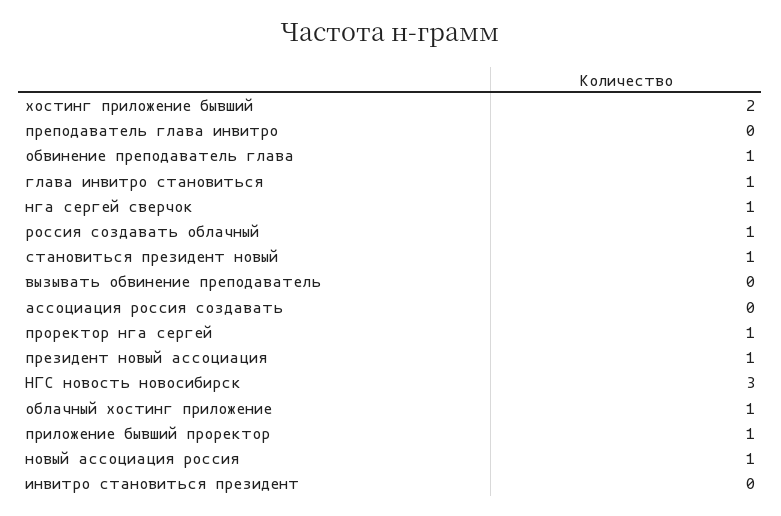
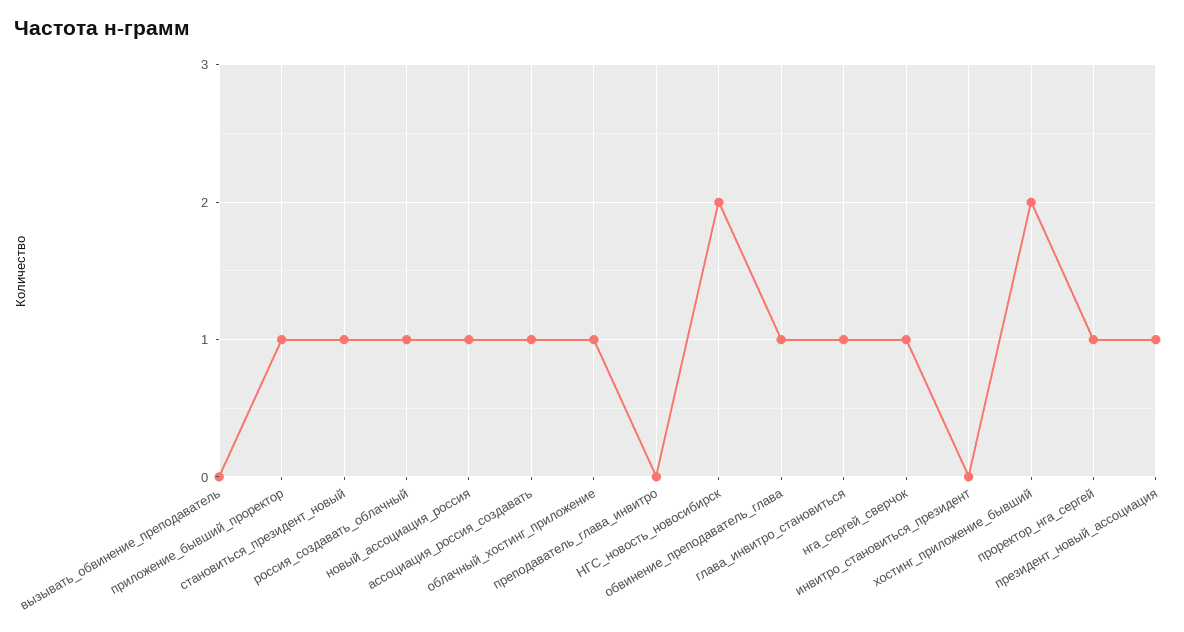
  {
    "хостинг приложение бывший": 2,
    "преподаватель глава инвитро": 0,
    "обвинение преподаватель глава": 1,
    "глава инвитро становиться": 1,
    "нга сергей сверчок": 1,
    "россия создавать облачный": 1,
    "становиться президент новый": 1,
    "вызывать обвинение преподаватель": 0,
-   "ассоциация россия создавать": 0,
+   "ассоциация россия создавать": 1,
    "проректор нга сергей": 1,
    "президент новый ассоциация": 1,
-   "НГС новость новосибирск": 3,
+   "НГС новость новосибирск": 2,
    "облачный хостинг приложение": 1,
    "приложение бывший проректор": 1,
    "новый ассоциация россия": 1,
    "инвитро становиться президент": 0
  }

